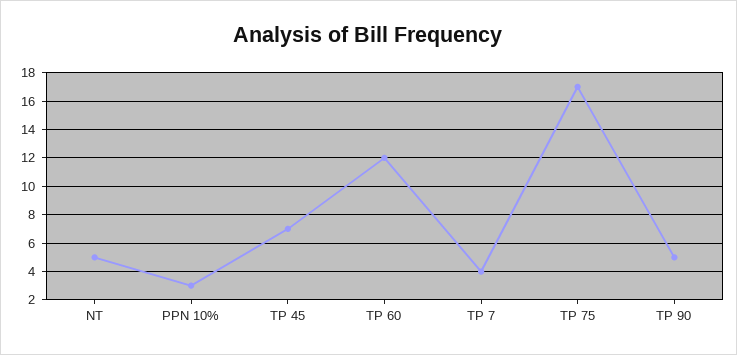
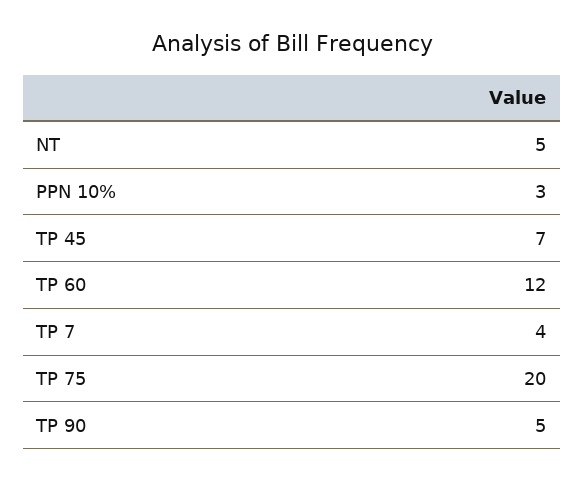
  {
    "NT": 5,
    "PPN 10%": 3,
    "TP 45": 7,
    "TP 60": 12,
    "TP 7": 4,
-   "TP 75": 17,
+   "TP 75": 20,
    "TP 90": 5
  }

